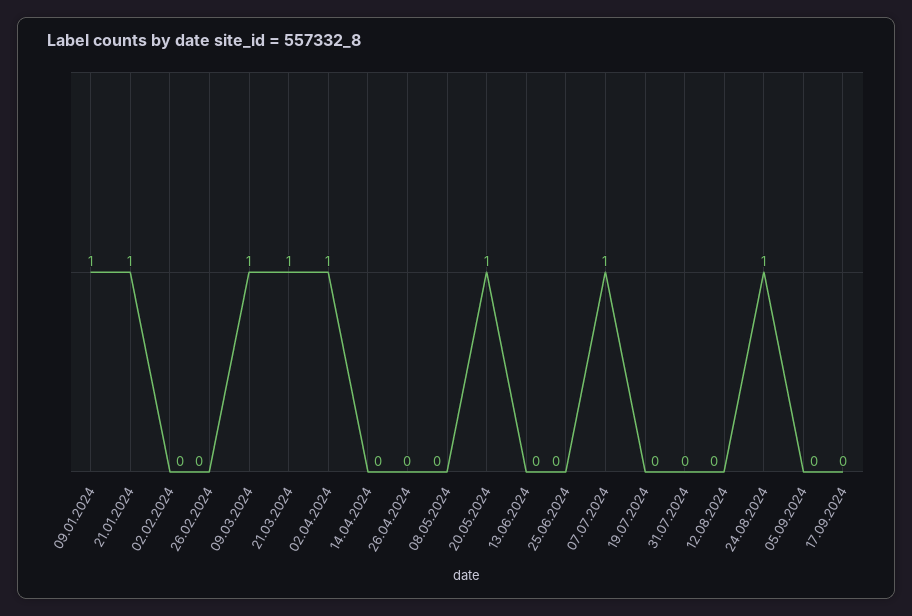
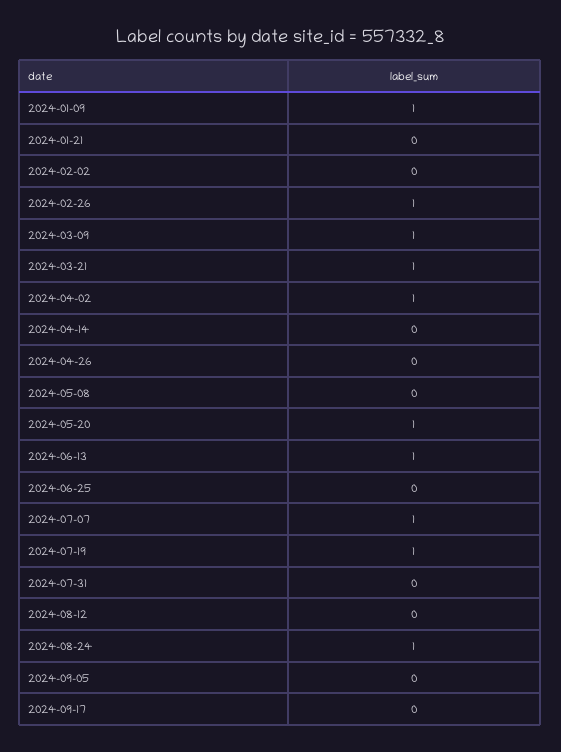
  {
    "09.01.2024": 1,
-   "21.01.2024": 1,
+   "21.01.2024": 0,
    "02.02.2024": 0,
-   "26.02.2024": 0,
+   "26.02.2024": 1,
    "09.03.2024": 1,
    "21.03.2024": 1,
    "02.04.2024": 1,
    "14.04.2024": 0,
    "26.04.2024": 0,
    "08.05.2024": 0,
    "20.05.2024": 1,
-   "13.06.2024": 0,
+   "13.06.2024": 1,
    "25.06.2024": 0,
    "07.07.2024": 1,
-   "19.07.2024": 0,
+   "19.07.2024": 1,
    "31.07.2024": 0,
    "12.08.2024": 0,
    "24.08.2024": 1,
    "05.09.2024": 0,
    "17.09.2024": 0
  }

